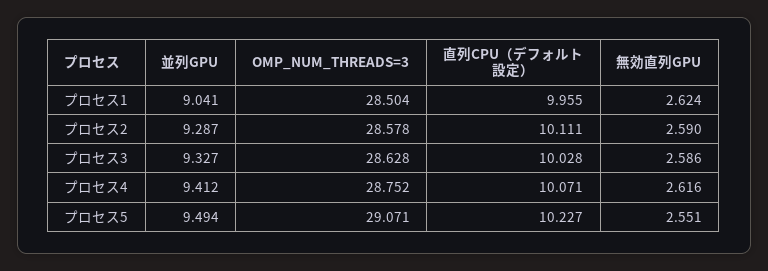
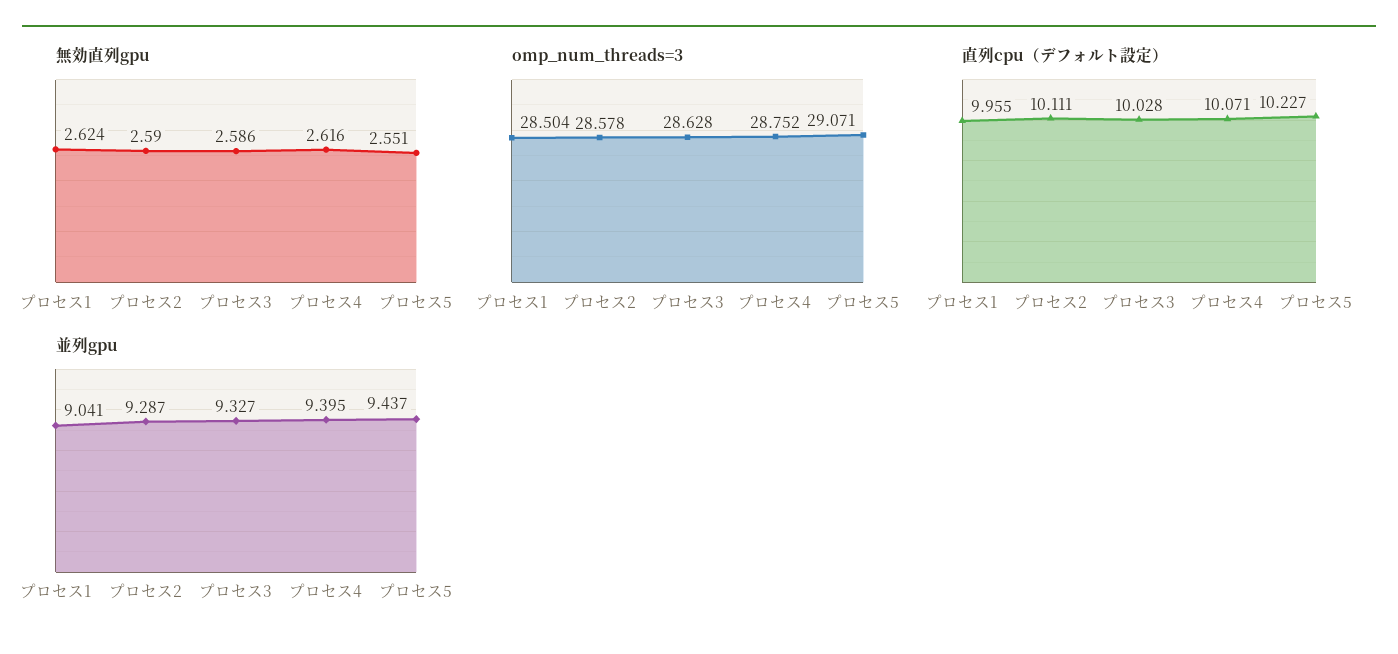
  {
    "並列GPU": {
      "プロセス1": 9.041,
      "プロセス2": 9.287,
      "プロセス3": 9.327,
-     "プロセス4": 9.412,
+     "プロセス4": 9.395,
-     "プロセス5": 9.494
+     "プロセス5": 9.437
    },
    "OMP_NUM_THREADS=3": {
      "プロセス1": 28.504,
      "プロセス2": 28.578,
      "プロセス3": 28.628,
      "プロセス4": 28.752,
      "プロセス5": 29.071
    },
    "直列CPU（デフォルト設定）": {
      "プロセス1": 9.955,
      "プロセス2": 10.111,
      "プロセス3": 10.028,
      "プロセス4": 10.071,
      "プロセス5": 10.227
    },
    "無効直列GPU": {
      "プロセス1": 2.624,
      "プロセス2": 2.59,
      "プロセス3": 2.586,
      "プロセス4": 2.616,
      "プロセス5": 2.551
    }
  }

